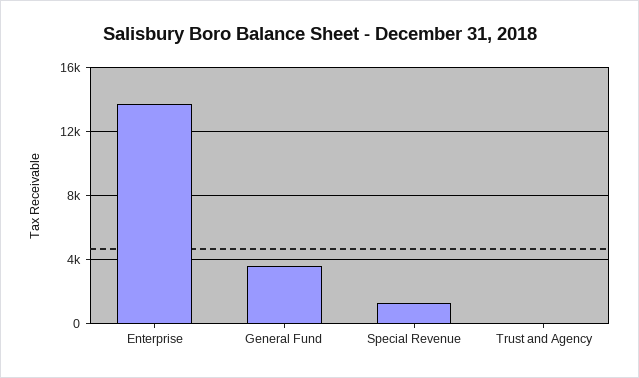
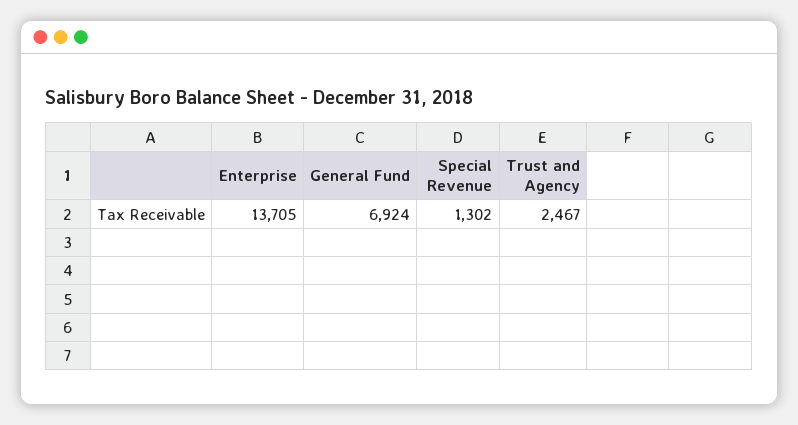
  {
    "Enterprise": 13705,
-   "General Fund": 3500,
+   "General Fund": 6924,
    "Special Revenue": 1302,
-   "Trust and Agency": 0
+   "Trust and Agency": 2467
  }

